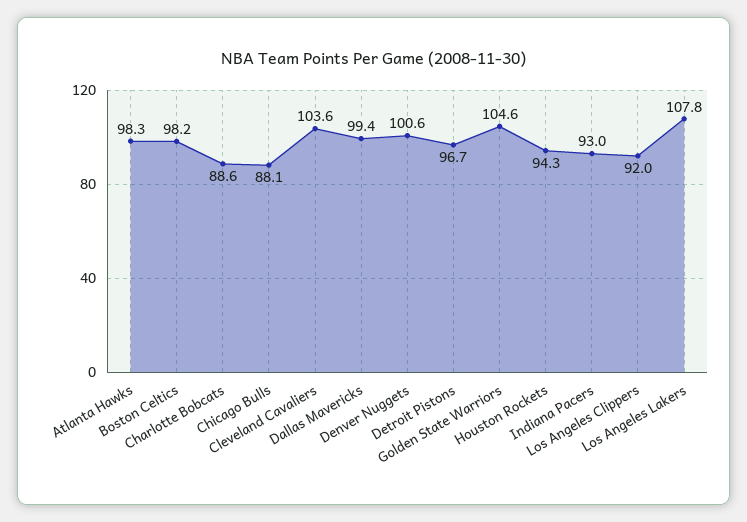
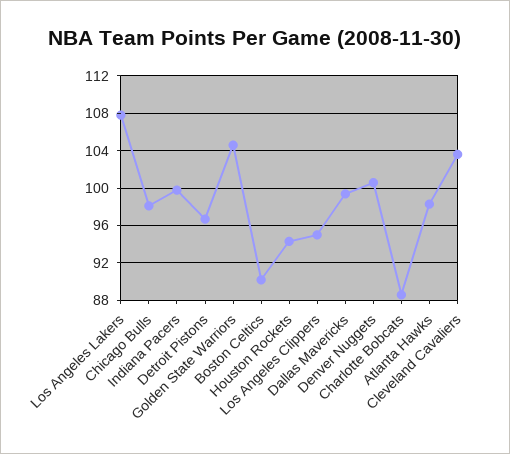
  {
    "Atlanta Hawks": 98.3,
-   "Boston Celtics": 98.2,
+   "Boston Celtics": 90,
    "Charlotte Bobcats": 88.6,
-   "Chicago Bulls": 88.1,
+   "Chicago Bulls": 98,
    "Cleveland Cavaliers": 103.6,
    "Dallas Mavericks": 99.4,
    "Denver Nuggets": 100.6,
    "Detroit Pistons": 96.7,
    "Golden State Warriors": 104.6,
    "Houston Rockets": 94.3,
-   "Indiana Pacers": 93,
+   "Indiana Pacers": 100,
-   "Los Angeles Clippers": 92,
+   "Los Angeles Clippers": 95,
    "Los Angeles Lakers": 107.8
  }

